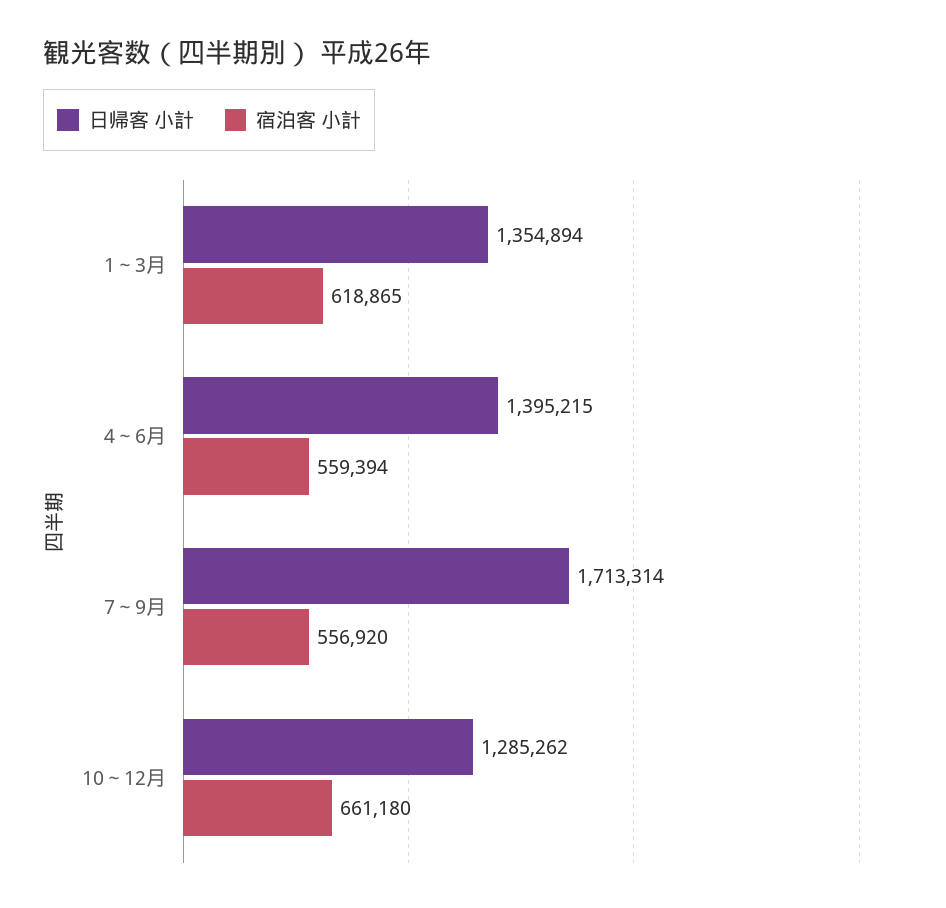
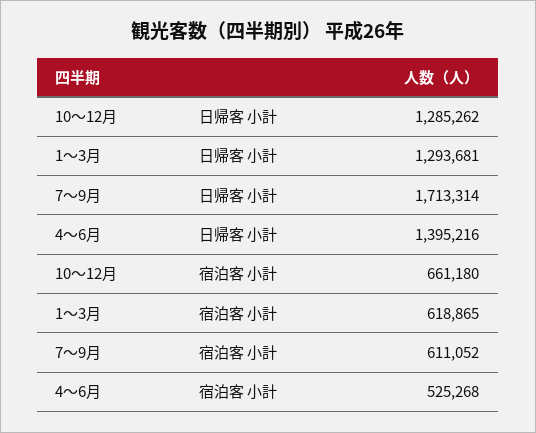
  {
    "日帰客 小計": {
-     "1～3月": 1354894,
+     "1～3月": 1293681,
-     "4～6月": 1395215,
+     "4～6月": 1395216,
      "7～9月": 1713314,
      "10～12月": 1285262
    },
    "宿泊客 小計": {
      "1～3月": 618865,
-     "4～6月": 559394,
+     "4～6月": 525268,
-     "7～9月": 556920,
+     "7～9月": 611052,
      "10～12月": 661180
    }
  }

